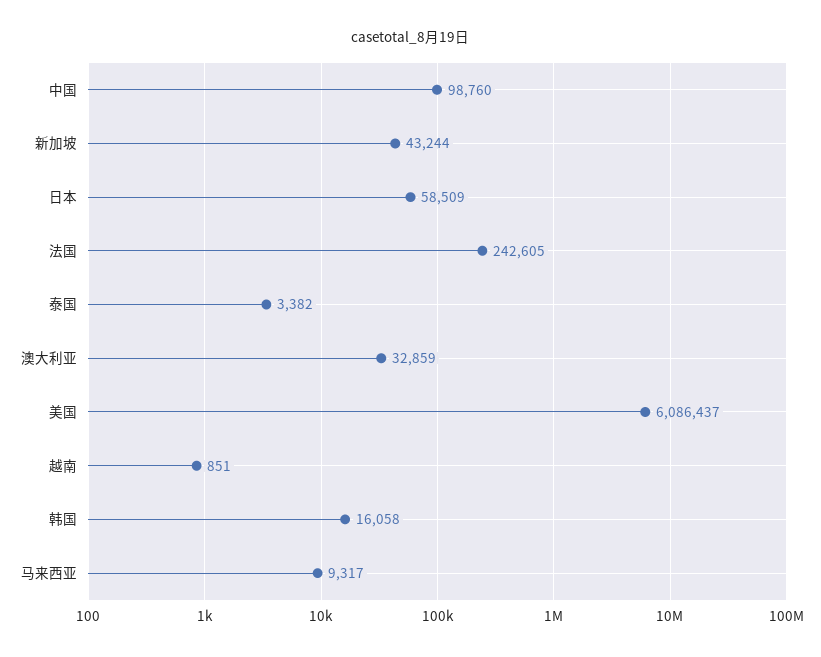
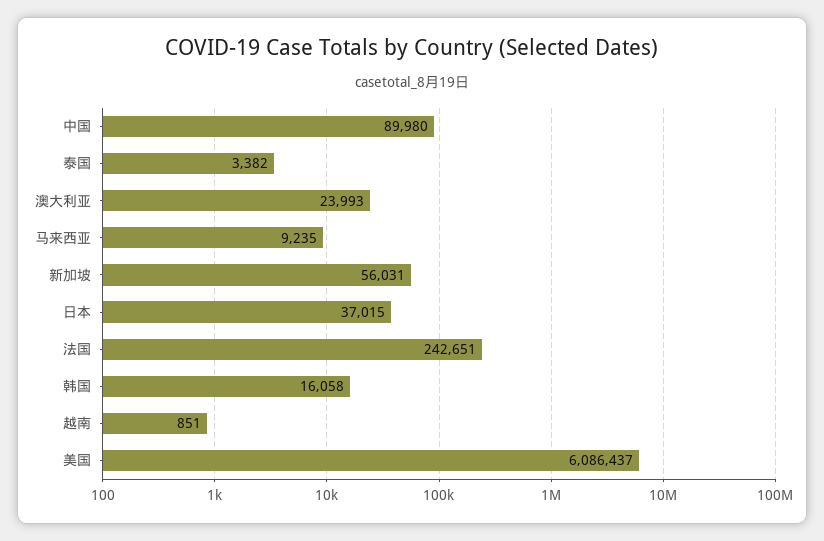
  {
-   "中国": 98760,
+   "中国": 89980,
-   "新加坡": 43244,
+   "新加坡": 56031,
-   "日本": 58509,
+   "日本": 37015,
-   "法国": 242605,
+   "法国": 242651,
    "泰国": 3382,
-   "澳大利亚": 32859,
+   "澳大利亚": 23993,
    "美国": 6086437,
    "越南": 851,
    "韩国": 16058,
-   "马来西亚": 9317
+   "马来西亚": 9235
  }

